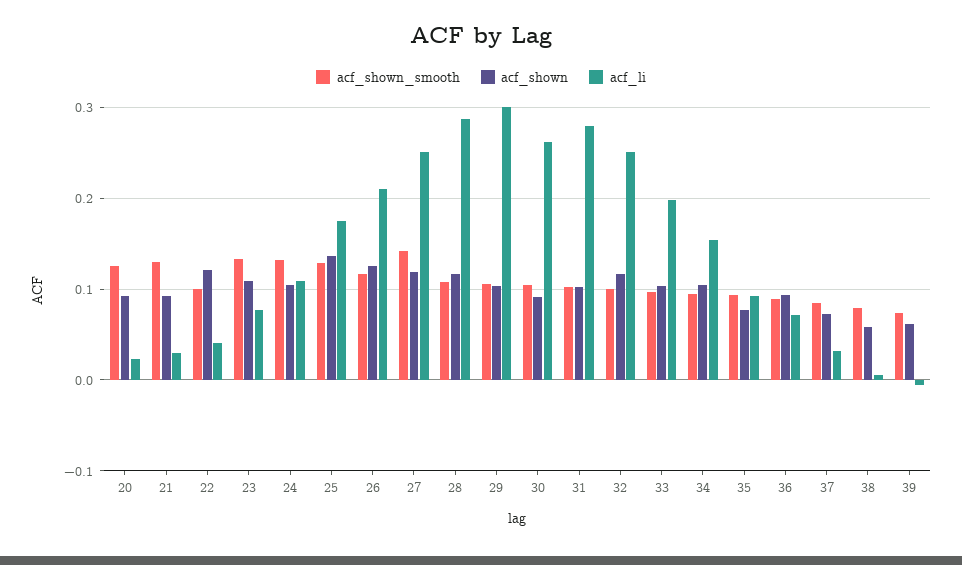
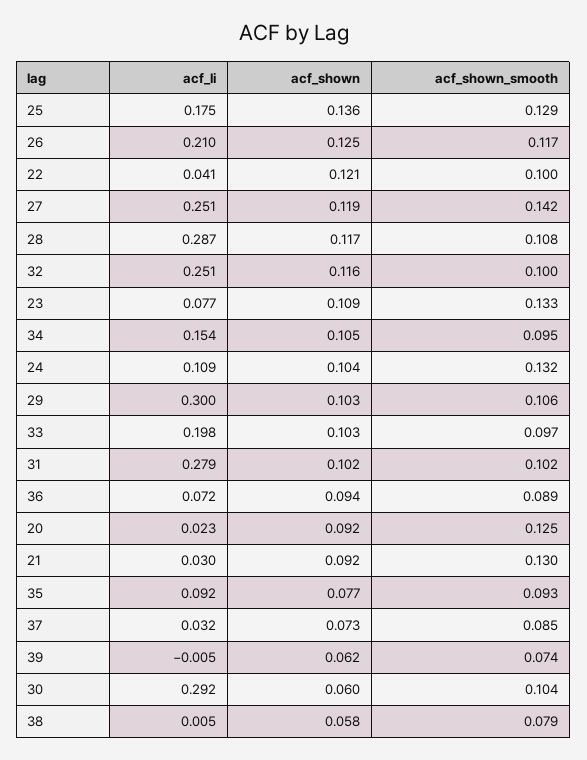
  {
    "acf_shown_smooth": {
      "20": 0.125,
      "21": 0.13,
      "22": 0.1,
      "23": 0.133,
      "24": 0.132,
      "25": 0.129,
      "26": 0.117,
      "27": 0.142,
      "28": 0.108,
      "29": 0.106,
      "30": 0.104,
      "31": 0.102,
      "32": 0.1,
      "33": 0.097,
      "34": 0.095,
      "35": 0.093,
      "36": 0.089,
      "37": 0.085,
      "38": 0.079,
      "39": 0.074
    },
    "acf_shown": {
      "20": 0.092,
      "21": 0.092,
      "22": 0.121,
      "23": 0.109,
      "24": 0.104,
      "25": 0.136,
      "26": 0.125,
      "27": 0.119,
      "28": 0.117,
      "29": 0.103,
-     "30": 0.09,
+     "30": 0.06,
      "31": 0.102,
      "32": 0.116,
      "33": 0.103,
      "34": 0.105,
      "35": 0.077,
      "36": 0.094,
      "37": 0.073,
      "38": 0.058,
      "39": 0.062
    },
    "acf_li": {
      "20": 0.023,
      "21": 0.03,
      "22": 0.041,
      "23": 0.077,
      "24": 0.109,
      "25": 0.175,
      "26": 0.21,
      "27": 0.251,
      "28": 0.287,
      "29": 0.3,
-     "30": 0.26,
+     "30": 0.292,
      "31": 0.279,
      "32": 0.251,
      "33": 0.198,
      "34": 0.154,
      "35": 0.092,
      "36": 0.072,
      "37": 0.032,
      "38": 0.005,
      "39": -0.005
    }
  }

